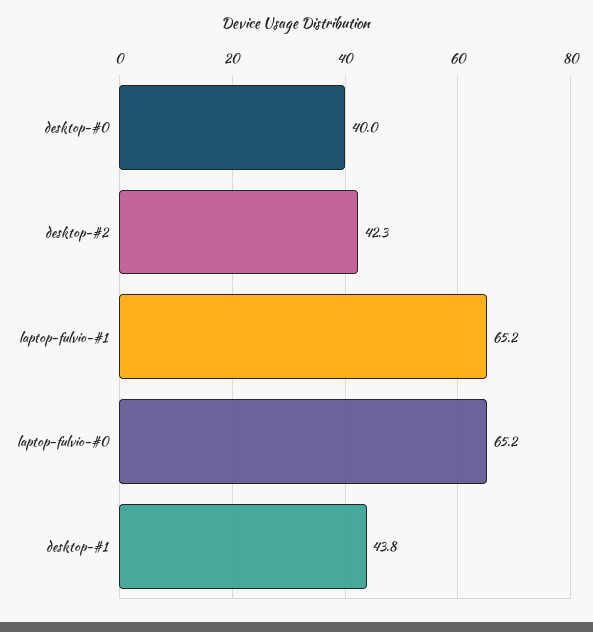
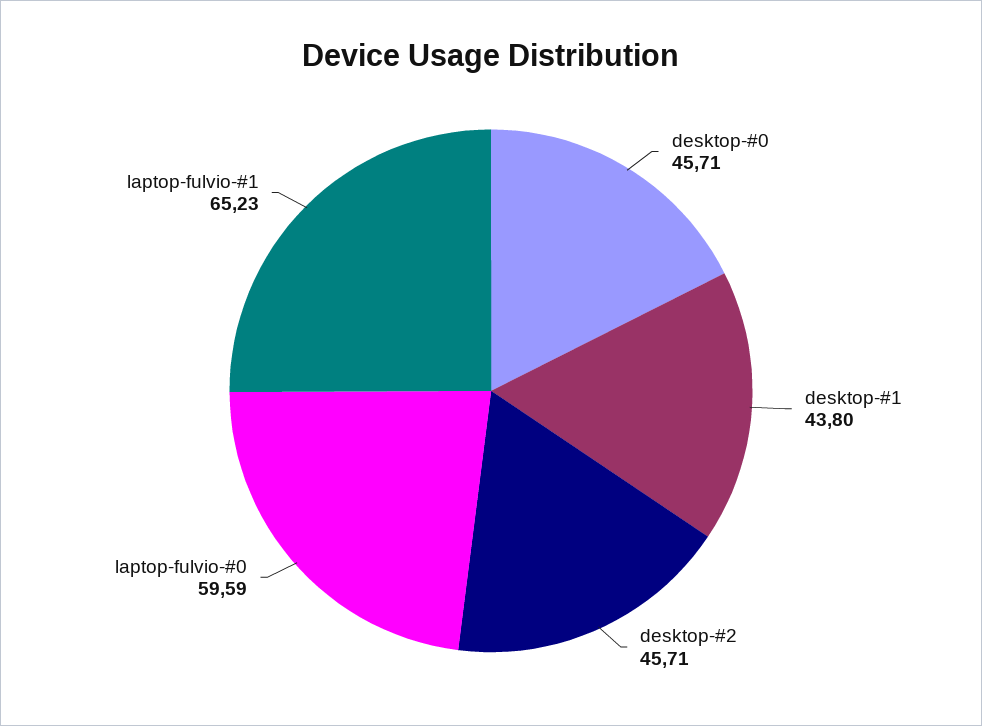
  {
-   "desktop-#0": 40,
+   "desktop-#0": 45.71,
-   "desktop-#2": 42.3,
+   "desktop-#2": 45.71,
    "laptop-fulvio-#1": 65.23,
-   "laptop-fulvio-#0": 65.2,
+   "laptop-fulvio-#0": 59.59,
    "desktop-#1": 43.8
  }

